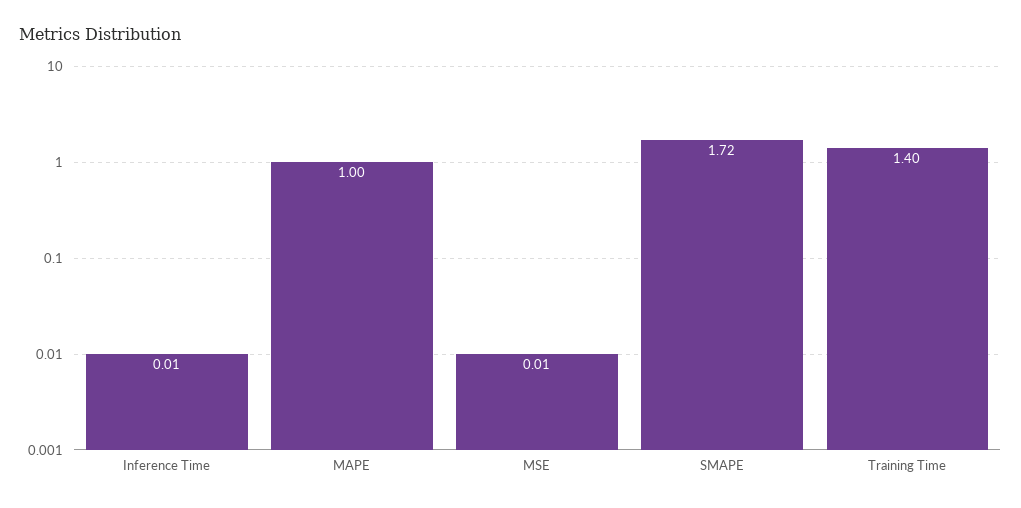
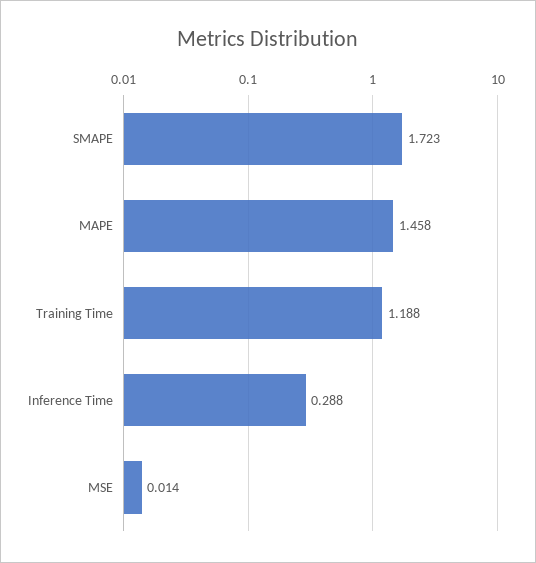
  {
-   "Inference Time": 0.01,
+   "Inference Time": 0.288,
-   "MAPE": 1,
+   "MAPE": 1.458,
    "MSE": 0.014,
    "SMAPE": 1.723,
-   "Training Time": 1.4
+   "Training Time": 1.188
  }

